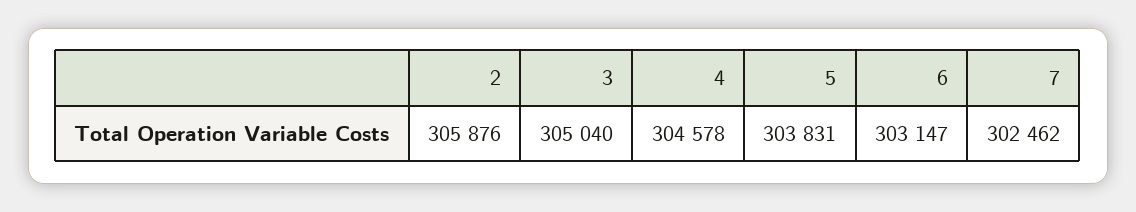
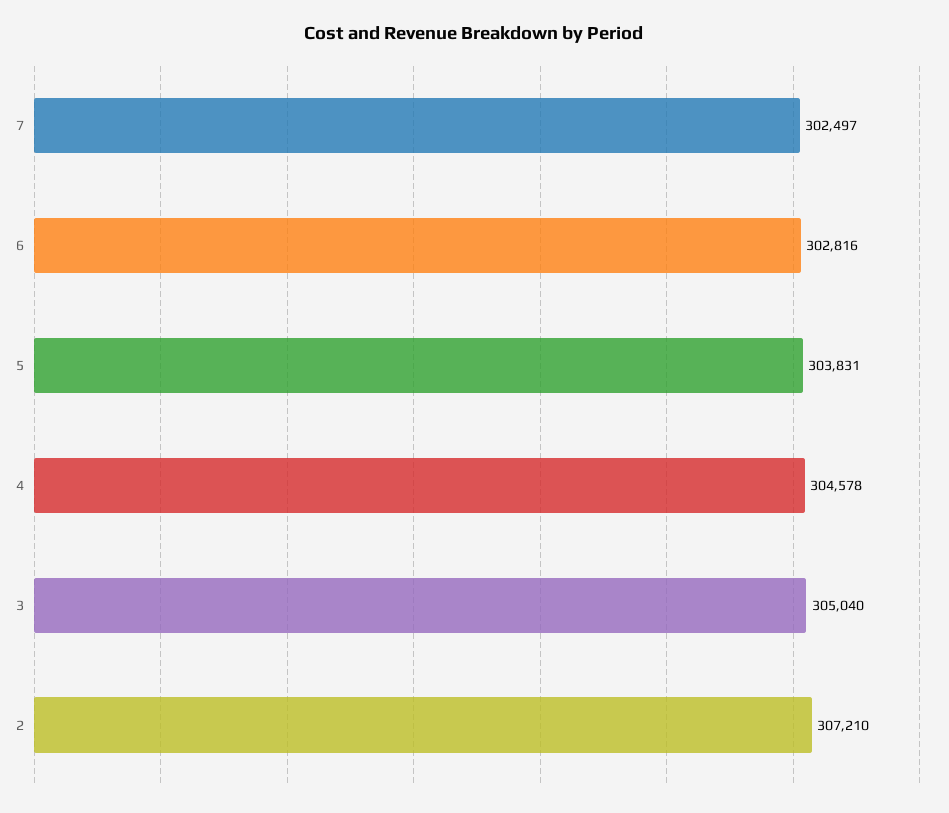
  {
-   "2": 305876,
+   "2": 307210,
    "3": 305040,
    "4": 304578,
    "5": 303831,
-   "6": 303147,
+   "6": 302816,
-   "7": 302462
+   "7": 302497
  }

